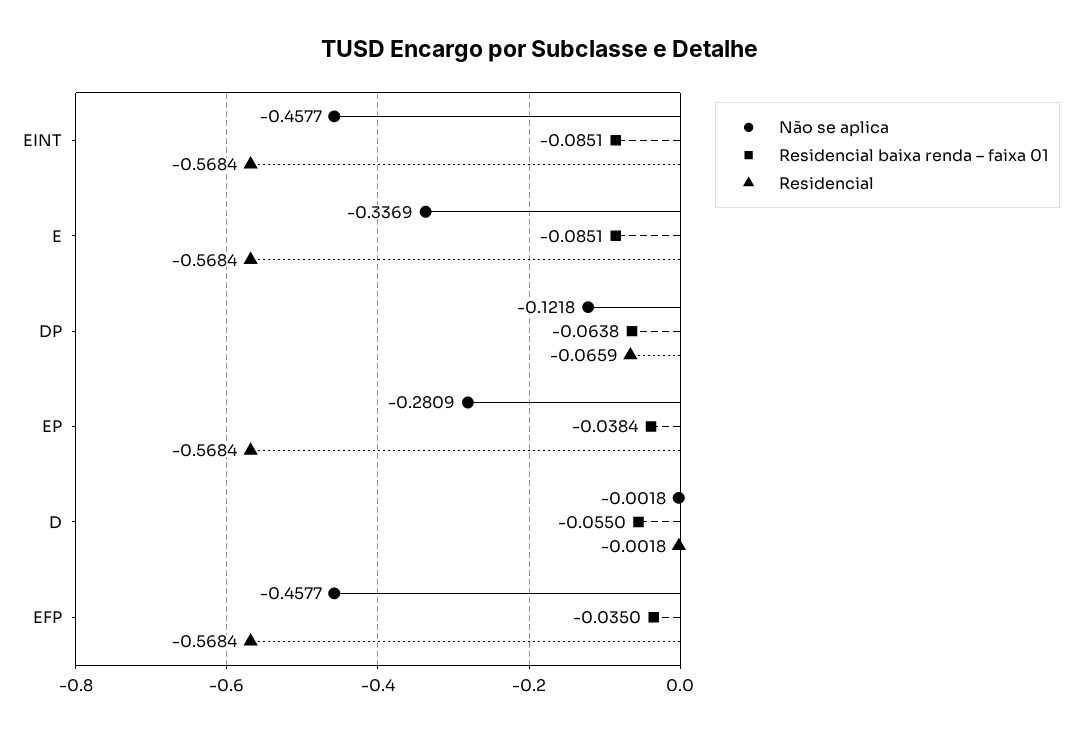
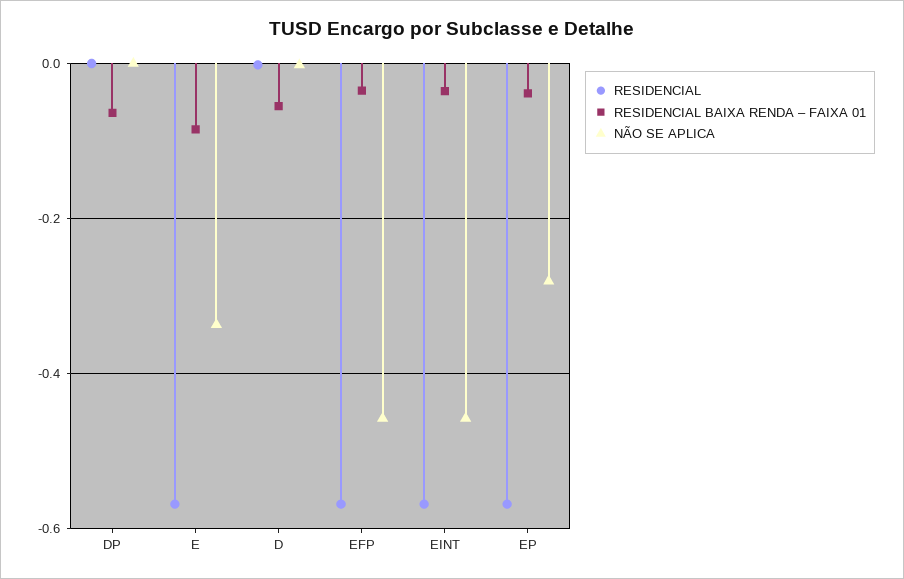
  {
    "Não se aplica": {
      "EINT": -0.4577,
      "E": -0.3369,
-     "DP": -0.1218,
+     "DP": 0,
      "EP": -0.2809,
      "D": -0.0018,
      "EFP": -0.4577
    },
    "Residencial baixa renda – faixa 01": {
-     "EINT": -0.0851,
+     "EINT": -0.04,
      "E": -0.0851,
      "DP": -0.0638,
      "EP": -0.0384,
      "D": -0.055,
      "EFP": -0.035
    },
    "Residencial": {
      "EINT": -0.5684,
      "E": -0.5684,
-     "DP": -0.0659,
+     "DP": 0,
      "EP": -0.5684,
      "D": -0.0018,
      "EFP": -0.5684
    }
  }

